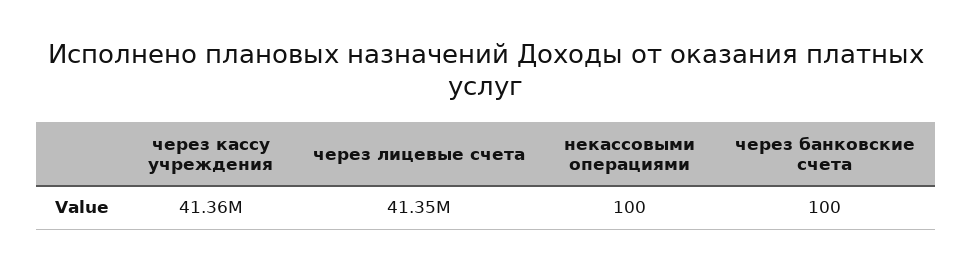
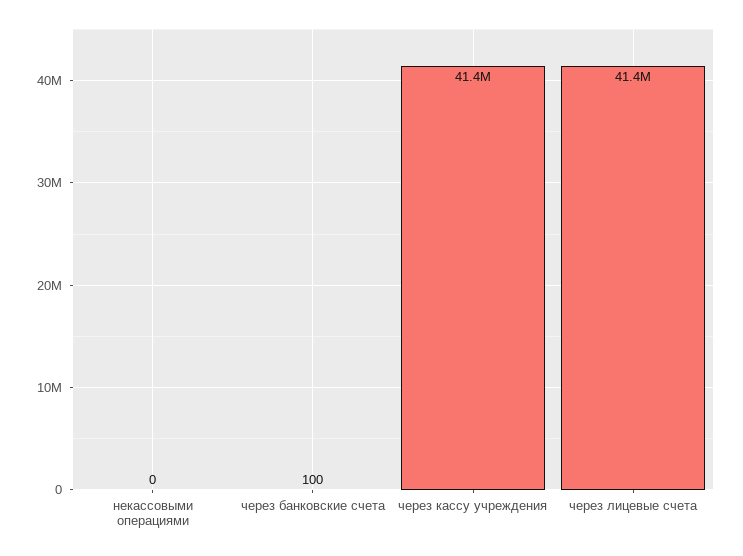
  {
    "через кассу учреждения": 41360000,
    "через лицевые счета": 41350000,
-   "некассовыми операциями": 100,
+   "некассовыми операциями": 0,
    "через банковские счета": 100
  }

